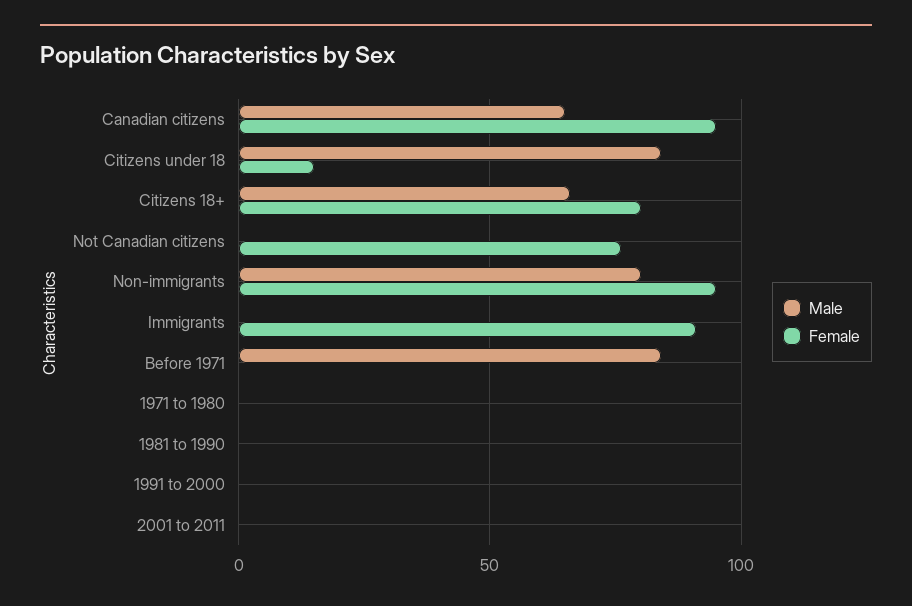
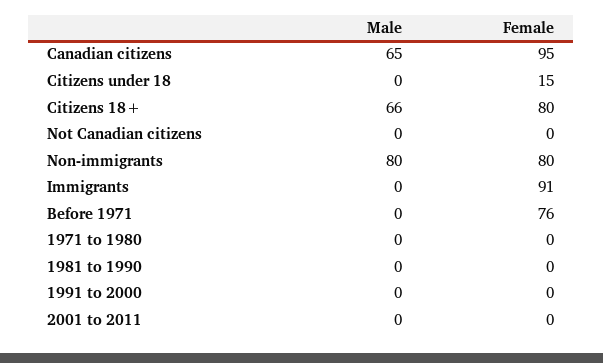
  {
    "Male": {
      "Canadian citizens": 65,
-     "Citizens under 18": 85,
+     "Citizens under 18": 0,
      "Citizens 18+": 66,
      "Not Canadian citizens": 0,
      "Non-immigrants": 80,
      "Immigrants": 0,
-     "Before 1971": 85,
+     "Before 1971": 0,
      "1971 to 1980": 0,
      "1981 to 1990": 0,
      "1991 to 2000": 0,
      "2001 to 2011": 0
    },
    "Female": {
      "Canadian citizens": 95,
      "Citizens under 18": 15,
      "Citizens 18+": 80,
-     "Not Canadian citizens": 75,
+     "Not Canadian citizens": 0,
-     "Non-immigrants": 95,
+     "Non-immigrants": 80,
      "Immigrants": 91,
-     "Before 1971": 0,
+     "Before 1971": 76,
      "1971 to 1980": 0,
      "1981 to 1990": 0,
      "1991 to 2000": 0,
      "2001 to 2011": 0
    }
  }

